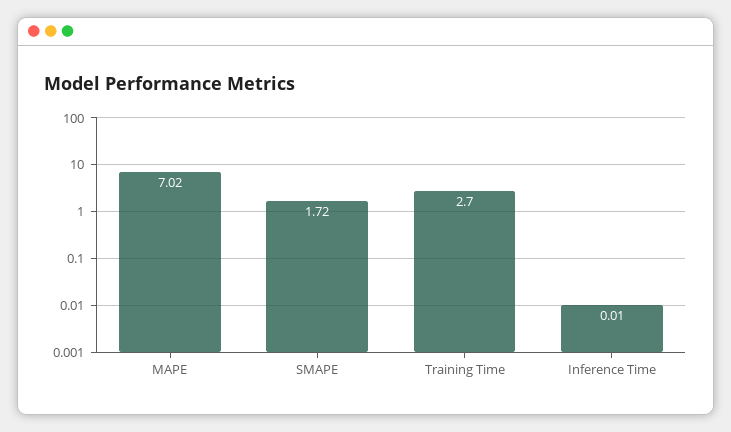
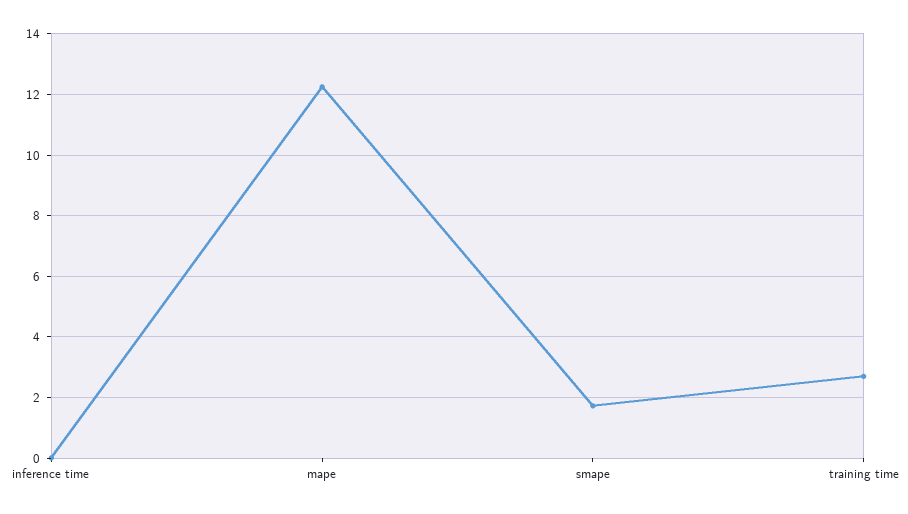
  {
-   "MAPE": 7.02,
+   "MAPE": 12.2,
    "SMAPE": 1.72,
    "Training Time": 2.7,
    "Inference Time": 0.01
  }

